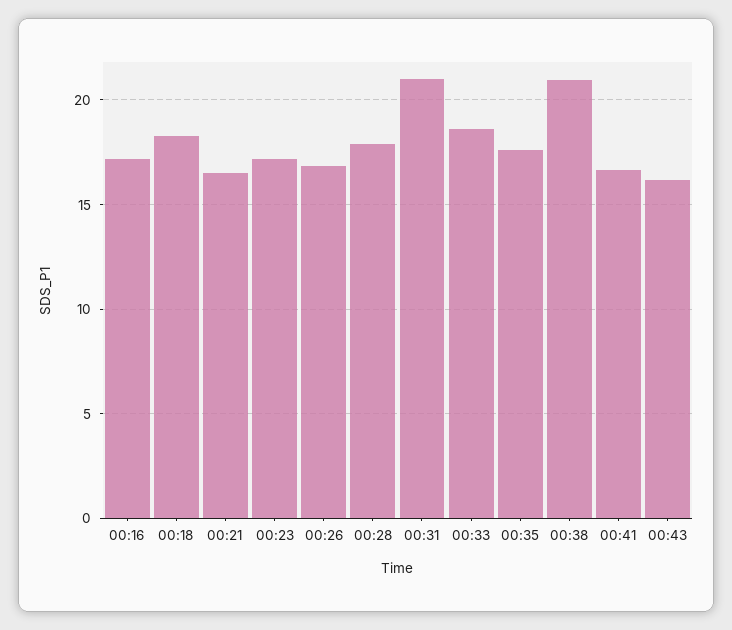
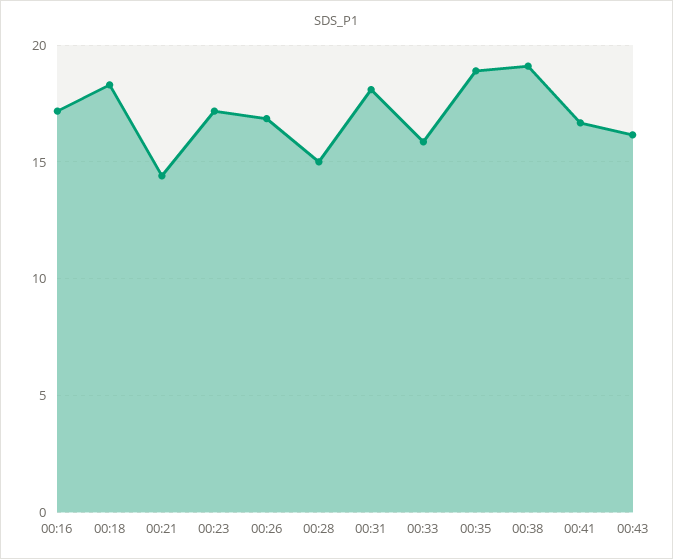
  {
    "00:16": 17,
    "00:18": 18.5,
-   "00:21": 16.5,
+   "00:21": 14.5,
    "00:23": 17,
    "00:26": 17,
-   "00:28": 18,
+   "00:28": 15,
-   "00:31": 21,
+   "00:31": 18,
-   "00:33": 18.5,
+   "00:33": 16,
-   "00:35": 17.5,
+   "00:35": 19,
-   "00:38": 21,
+   "00:38": 19,
    "00:41": 16.5,
    "00:43": 16
  }

